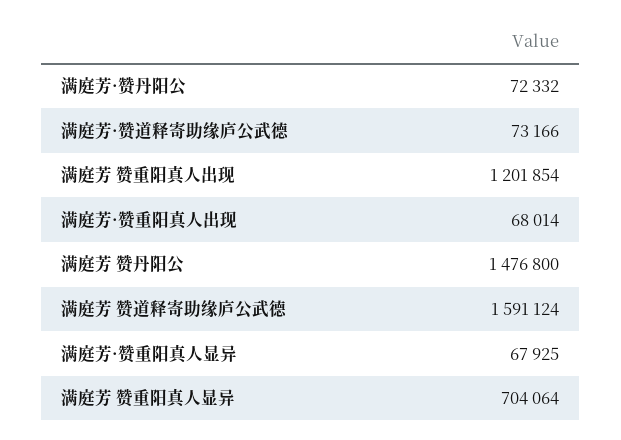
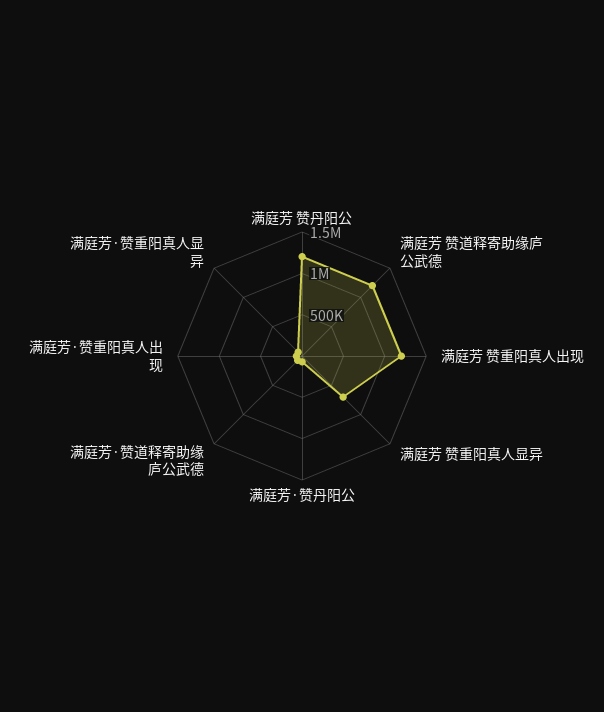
  {
    "满庭芳·赞丹阳公": 72332,
    "满庭芳·赞道释寄助缘庐公武德": 73166,
    "满庭芳 赞重阳真人出现": 1201854,
    "满庭芳·赞重阳真人出现": 68014,
-   "满庭芳 赞丹阳公": 1476800,
+   "满庭芳 赞丹阳公": 1200000,
-   "满庭芳 赞道释寄助缘庐公武德": 1591124,
+   "满庭芳 赞道释寄助缘庐公武德": 1200000,
    "满庭芳·赞重阳真人显异": 67925,
    "满庭芳 赞重阳真人显异": 704064
  }

